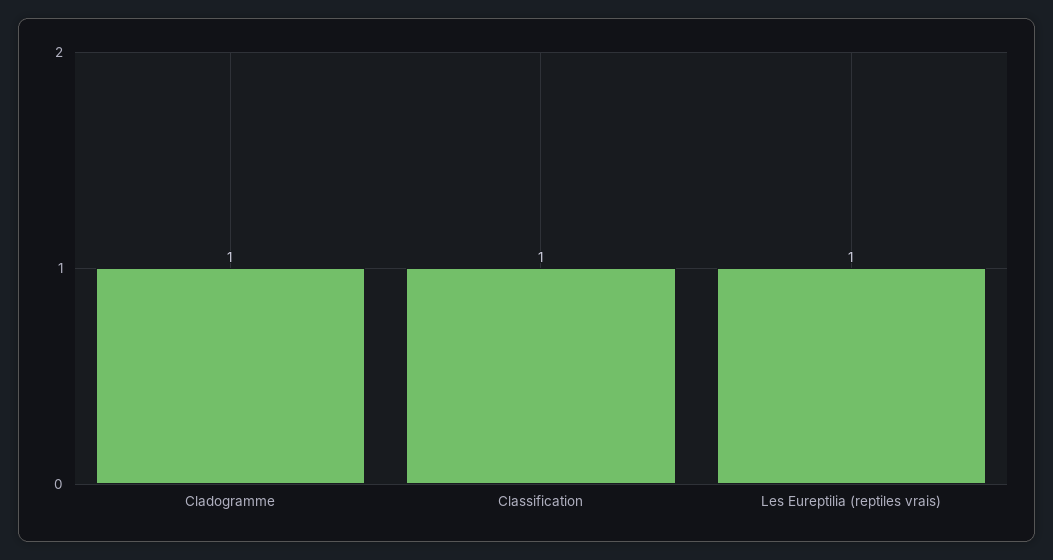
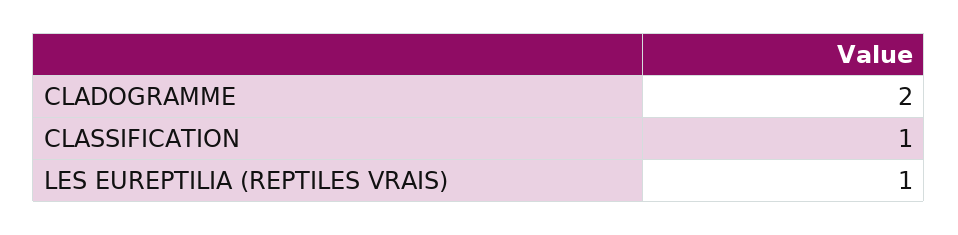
  {
-   "Cladogramme": 1,
+   "Cladogramme": 2,
    "Classification": 1,
    "Les Eureptilia (reptiles vrais)": 1
  }

